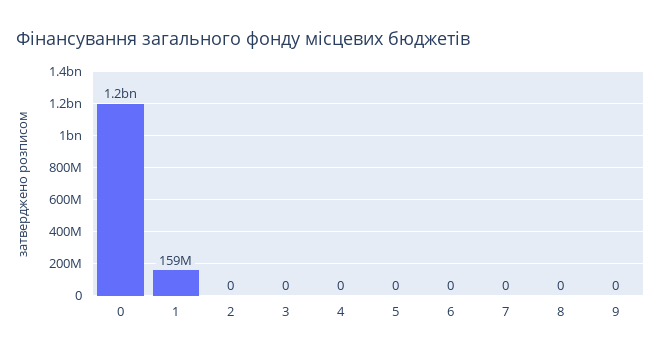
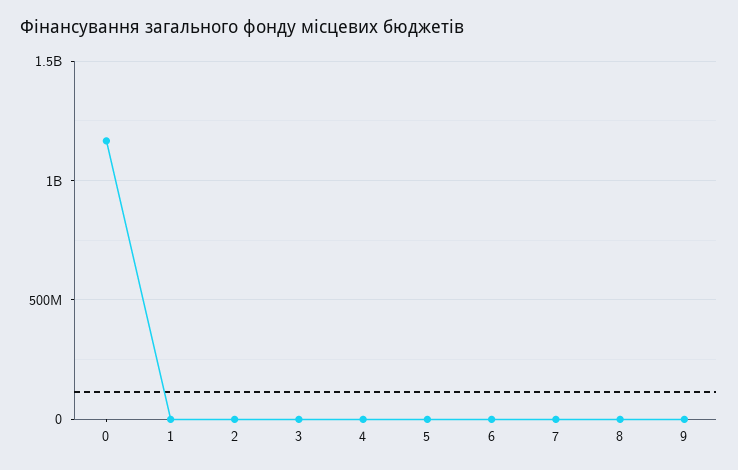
  {
    "0": 1200000000,
-   "1": 159000000,
+   "1": 0,
    "2": 0,
    "3": 0,
    "4": 0,
    "5": 0,
    "6": 0,
    "7": 0,
    "8": 0,
    "9": 0
  }

